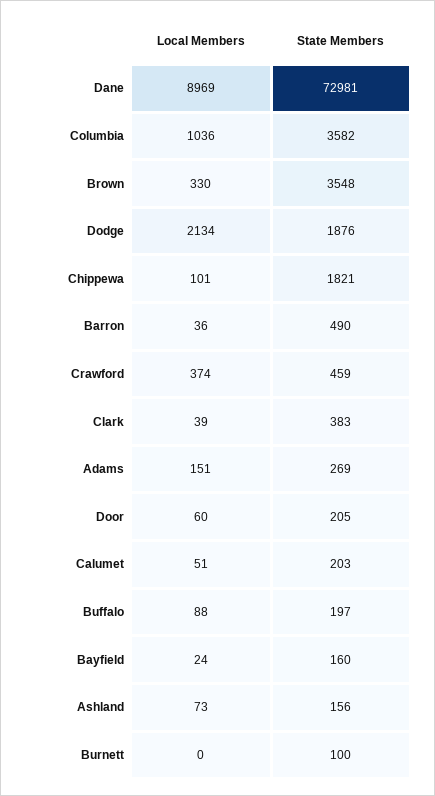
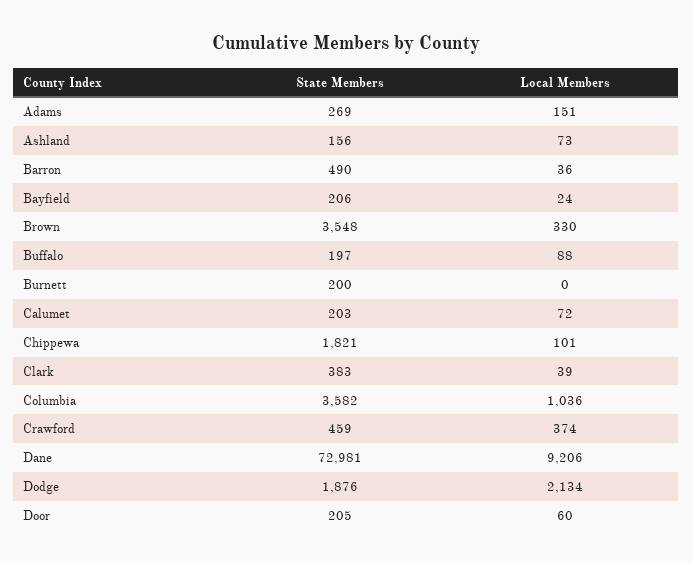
  {
    "Local Members": {
-     "Dane": 8969,
+     "Dane": 9206,
      "Columbia": 1036,
      "Brown": 330,
      "Dodge": 2134,
      "Chippewa": 101,
      "Barron": 36,
      "Crawford": 374,
      "Clark": 39,
      "Adams": 151,
      "Door": 60,
-     "Calumet": 51,
+     "Calumet": 72,
      "Buffalo": 88,
      "Bayfield": 24,
      "Ashland": 73,
      "Burnett": 0
    },
    "State Members": {
      "Dane": 72981,
      "Columbia": 3582,
      "Brown": 3548,
      "Dodge": 1876,
      "Chippewa": 1821,
      "Barron": 490,
      "Crawford": 459,
      "Clark": 383,
      "Adams": 269,
      "Door": 205,
      "Calumet": 203,
      "Buffalo": 197,
-     "Bayfield": 160,
+     "Bayfield": 206,
      "Ashland": 156,
-     "Burnett": 100
+     "Burnett": 200
    }
  }

